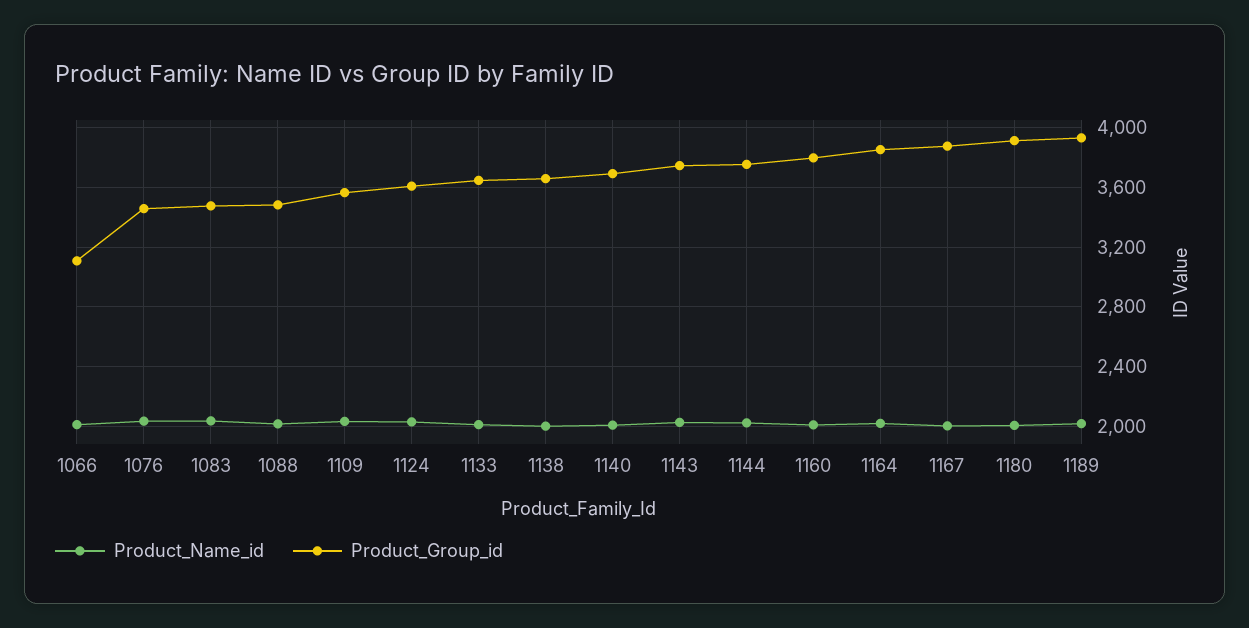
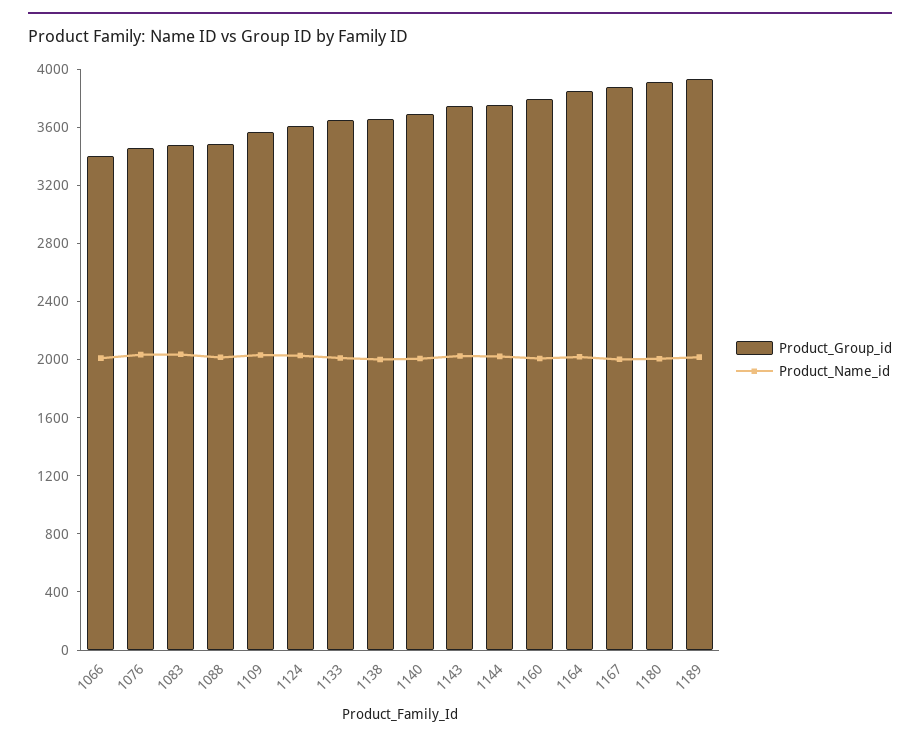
  {
    "Product_Name_id": {
      "1066": 2000,
      "1076": 2050,
      "1083": 2050,
      "1088": 2000,
      "1109": 2050,
      "1124": 2050,
      "1133": 2000,
      "1138": 2000,
      "1140": 2000,
      "1143": 2050,
      "1144": 2000,
      "1160": 2000,
      "1164": 2000,
      "1167": 2000,
      "1180": 2000,
      "1189": 2000
    },
    "Product_Group_id": {
-     "1066": 3100,
+     "1066": 3400,
      "1076": 3450,
      "1083": 3500,
      "1088": 3500,
      "1109": 3550,
      "1124": 3600,
      "1133": 3650,
      "1138": 3650,
      "1140": 3700,
      "1143": 3750,
      "1144": 3750,
      "1160": 3800,
      "1164": 3850,
      "1167": 3900,
      "1180": 3900,
      "1189": 3950
    }
  }

